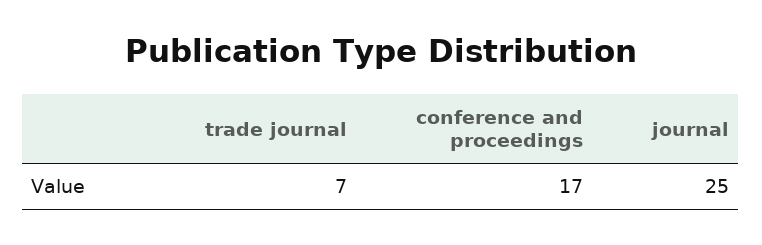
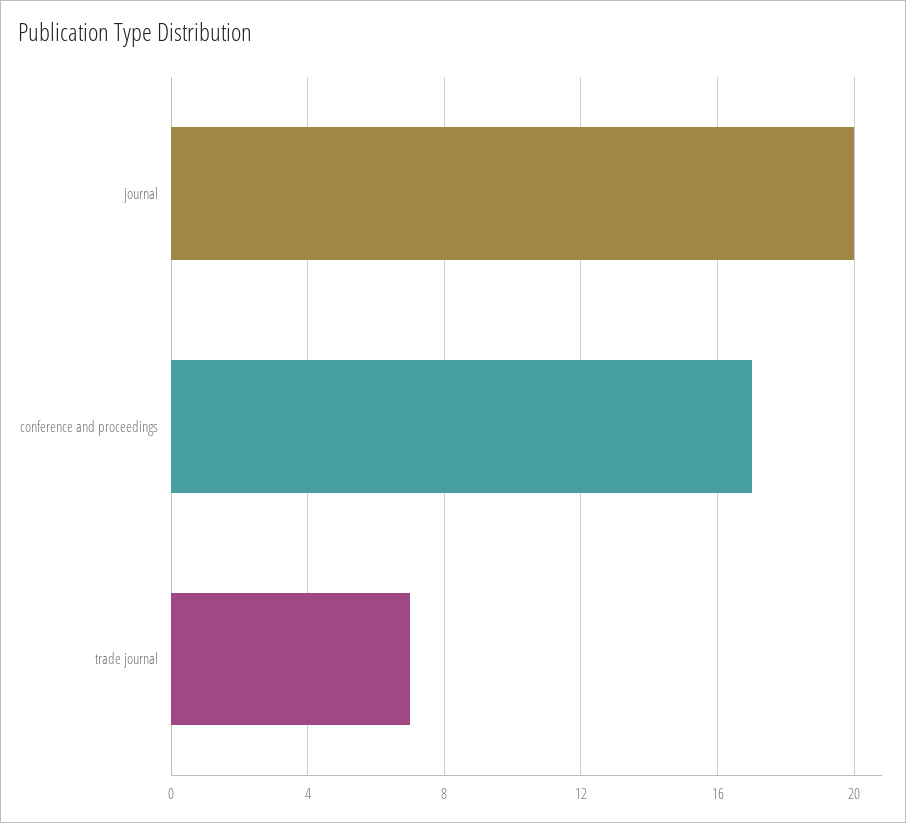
  {
    "trade journal": 7,
    "conference and proceedings": 17,
-   "journal": 25
+   "journal": 20
  }

